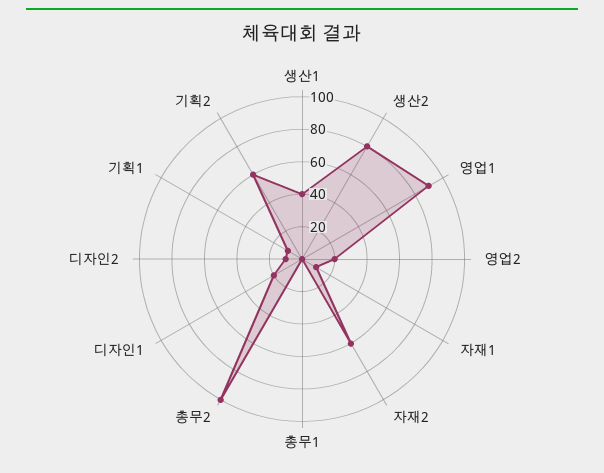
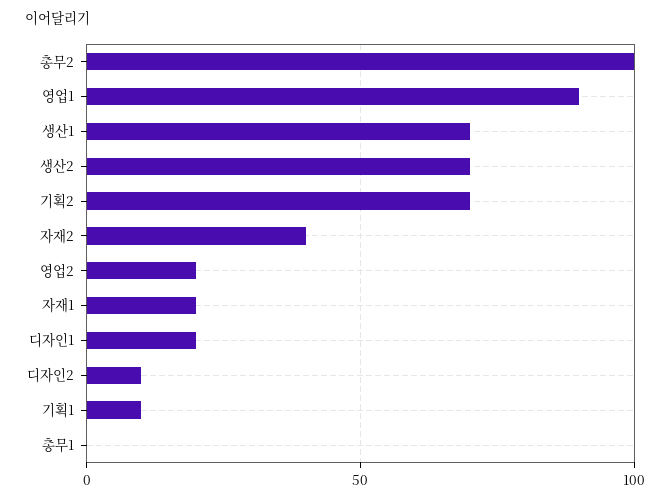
  {
-   "생산1": 40,
+   "생산1": 70,
-   "생산2": 80,
+   "생산2": 70,
    "영업1": 90,
    "영업2": 20,
-   "자재1": 10,
+   "자재1": 20,
-   "자재2": 60,
+   "자재2": 40,
    "총무1": 0,
    "총무2": 100,
    "디자인1": 20,
    "디자인2": 10,
    "기획1": 10,
-   "기획2": 60
+   "기획2": 70
  }

